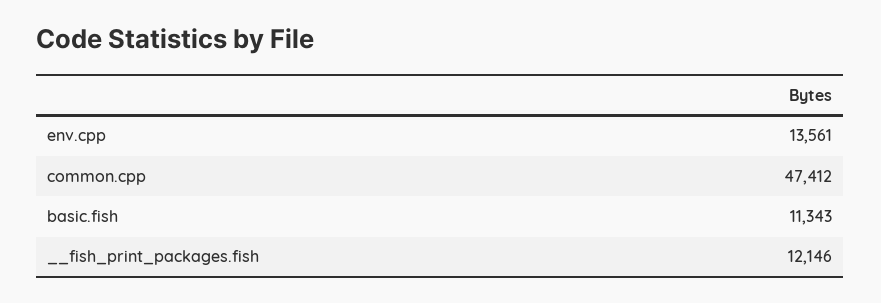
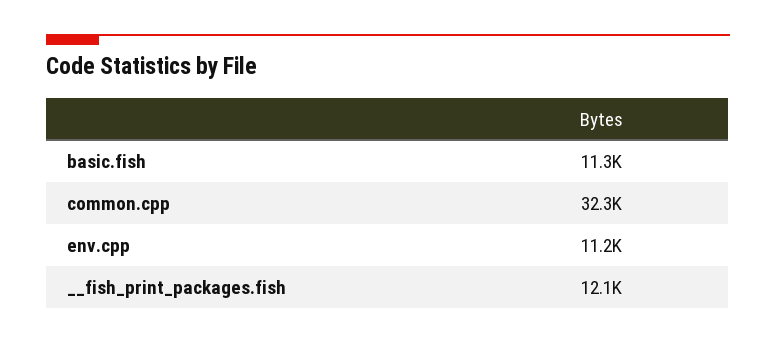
  {
-   "env.cpp": 13561,
+   "env.cpp": 11200,
-   "common.cpp": 47412,
+   "common.cpp": 32300,
    "basic.fish": 11343,
    "__fish_print_packages.fish": 12146
  }

